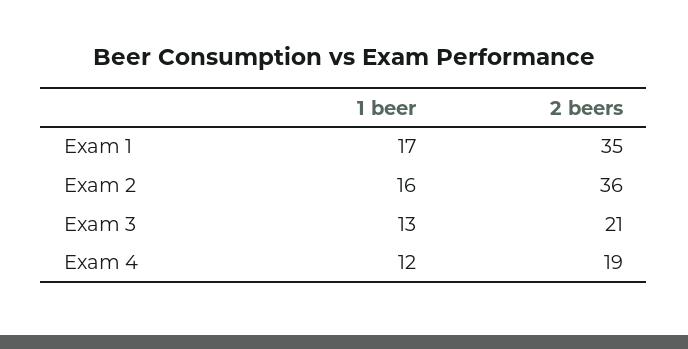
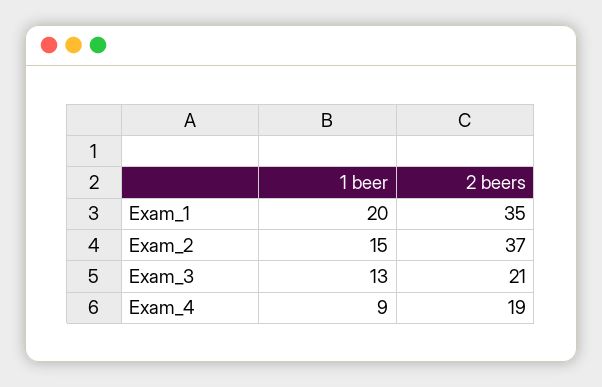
  {
    "1 beer": {
-     "Exam 1": 17,
+     "Exam 1": 20,
-     "Exam 2": 16,
+     "Exam 2": 15,
      "Exam 3": 13,
-     "Exam 4": 12
+     "Exam 4": 9
    },
    "2 beers": {
      "Exam 1": 35,
-     "Exam 2": 36,
+     "Exam 2": 37,
      "Exam 3": 21,
      "Exam 4": 19
    }
  }

